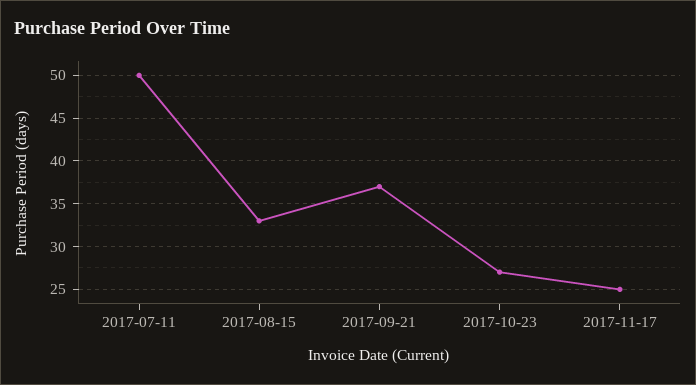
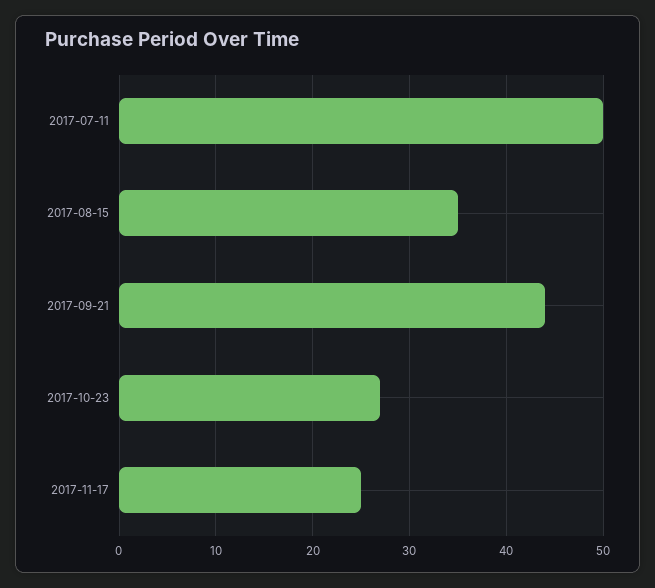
  {
    "2017-07-11": 50,
-   "2017-08-15": 33,
+   "2017-08-15": 35,
-   "2017-09-21": 37,
+   "2017-09-21": 44,
    "2017-10-23": 27,
    "2017-11-17": 25
  }

